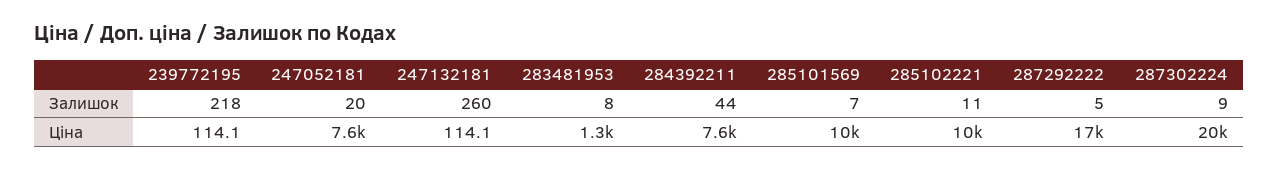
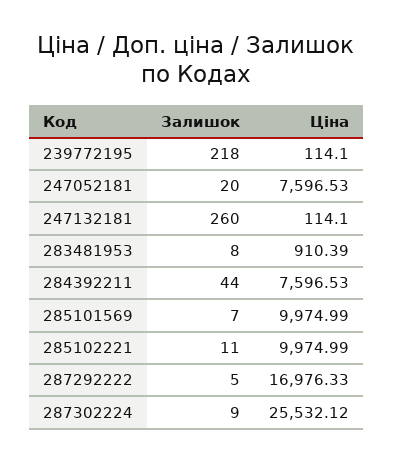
  {
    "239772195": {
      "Залишок": 218,
      "Ціна": 114.1
    },
    "247052181": {
      "Залишок": 20,
      "Ціна": 7596.53
    },
    "247132181": {
      "Залишок": 260,
      "Ціна": 114.1
    },
    "283481953": {
      "Залишок": 8,
-     "Ціна": 1300
+     "Ціна": 910.39
    },
    "284392211": {
      "Залишок": 44,
      "Ціна": 7596.53
    },
    "285101569": {
      "Залишок": 7,
      "Ціна": 9974.99
    },
    "285102221": {
      "Залишок": 11,
      "Ціна": 9974.99
    },
    "287292222": {
      "Залишок": 5,
      "Ціна": 16976.33
    },
    "287302224": {
      "Залишок": 9,
-     "Ціна": 20000
+     "Ціна": 25532.12
    }
  }

